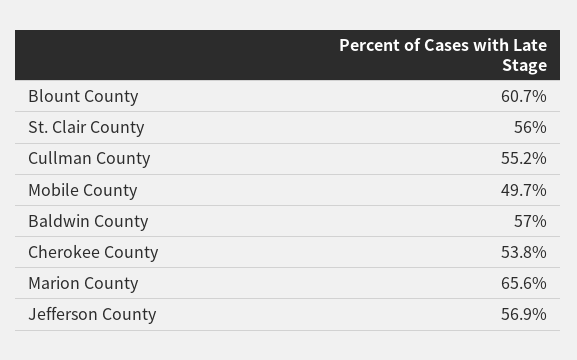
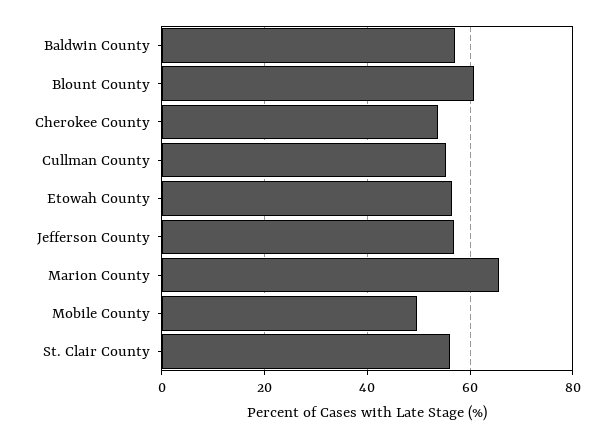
  {
    "Blount County": 60.7,
    "St. Clair County": 56,
    "Cullman County": 55.2,
    "Mobile County": 49.7,
    "Baldwin County": 57,
    "Cherokee County": 53.8,
    "Marion County": 65.6,
-   "Jefferson County": 56.9
+   "Jefferson County": 56.9,
+   "Etowah County": 56
  }

